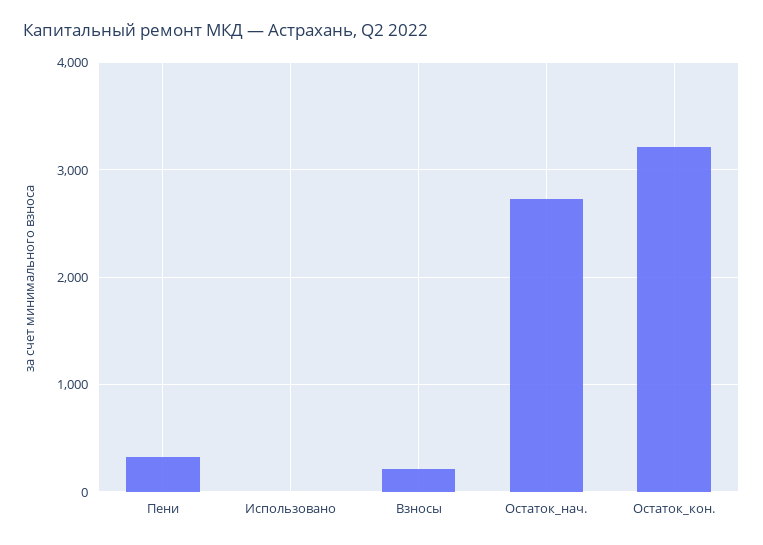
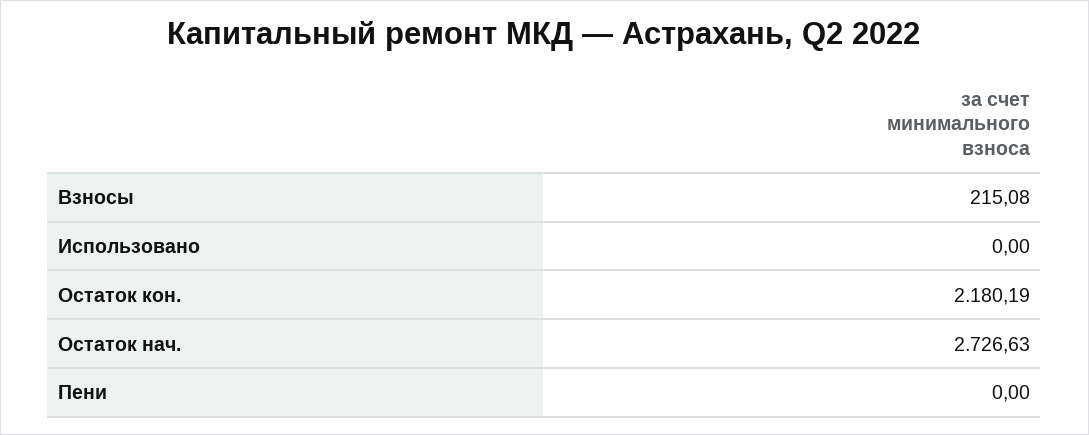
  {
-   "Пени": 300,
+   "Пени": 0,
    "Использовано": 0,
    "Взносы": 215.08,
    "Остаток_нач.": 2726.63,
-   "Остаток_кон.": 3200
+   "Остаток_кон.": 2180.19
  }

